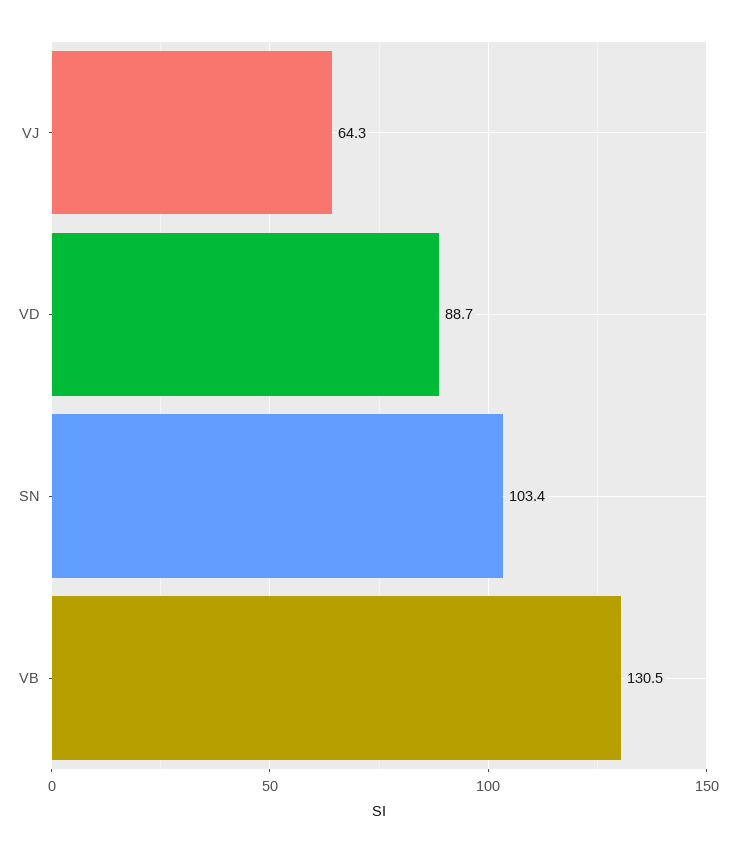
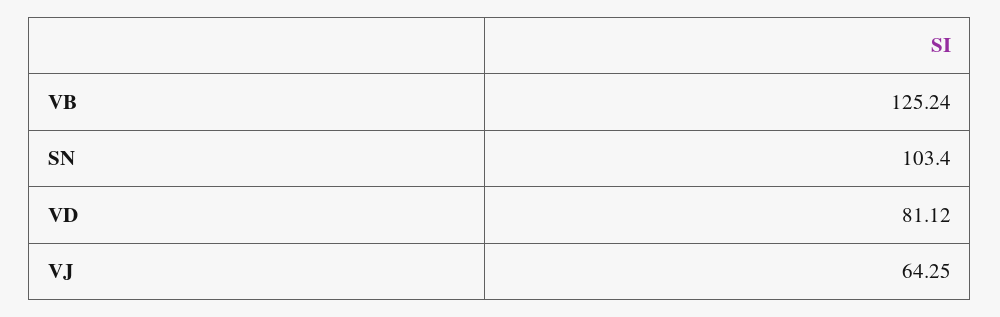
  {
    "VJ": 64.25,
-   "VD": 88.7,
+   "VD": 81.12,
    "SN": 103.4,
-   "VB": 130.5
+   "VB": 125.24
  }

